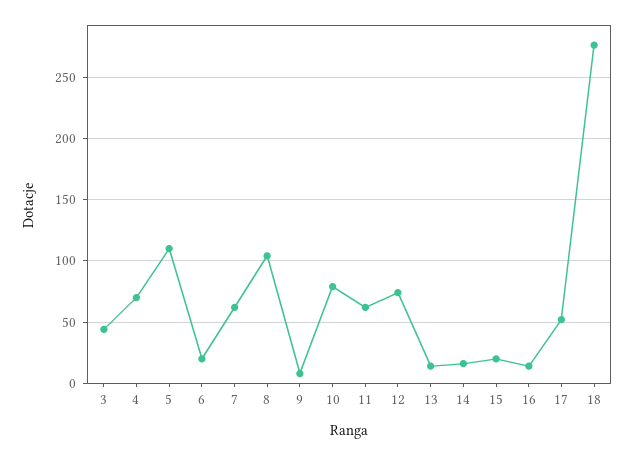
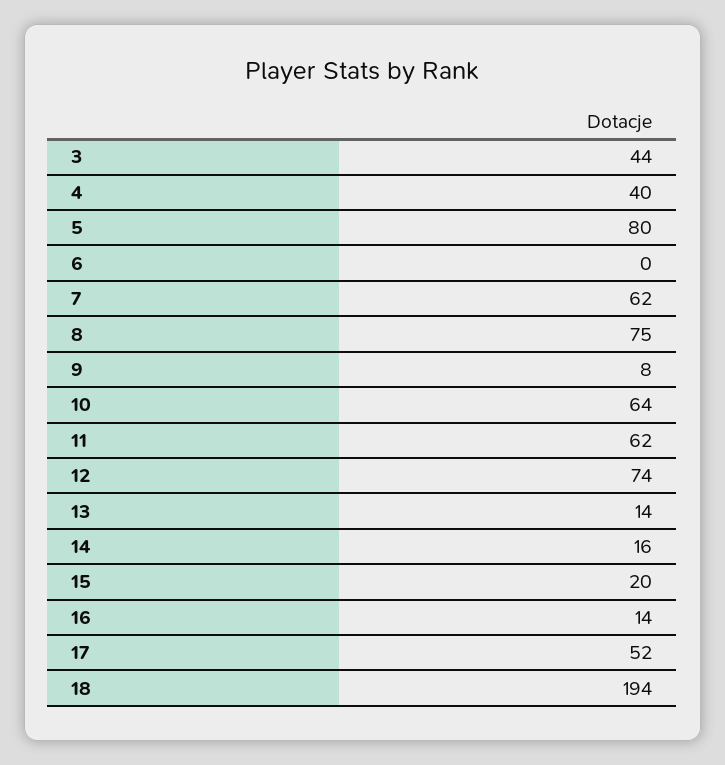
  {
    "3": 44,
-   "4": 70,
+   "4": 40,
-   "5": 110,
+   "5": 80,
-   "6": 20,
+   "6": 0,
    "7": 62,
-   "8": 105,
+   "8": 75,
    "9": 8,
-   "10": 80,
+   "10": 64,
    "11": 62,
    "12": 74,
    "13": 14,
    "14": 16,
    "15": 20,
    "16": 14,
    "17": 52,
-   "18": 275
+   "18": 194
  }

